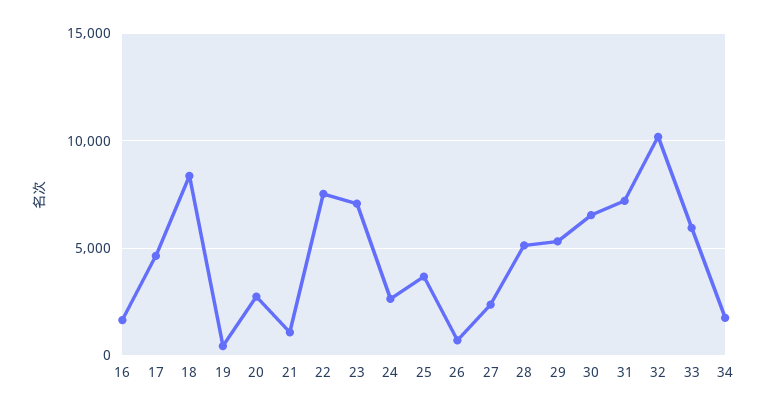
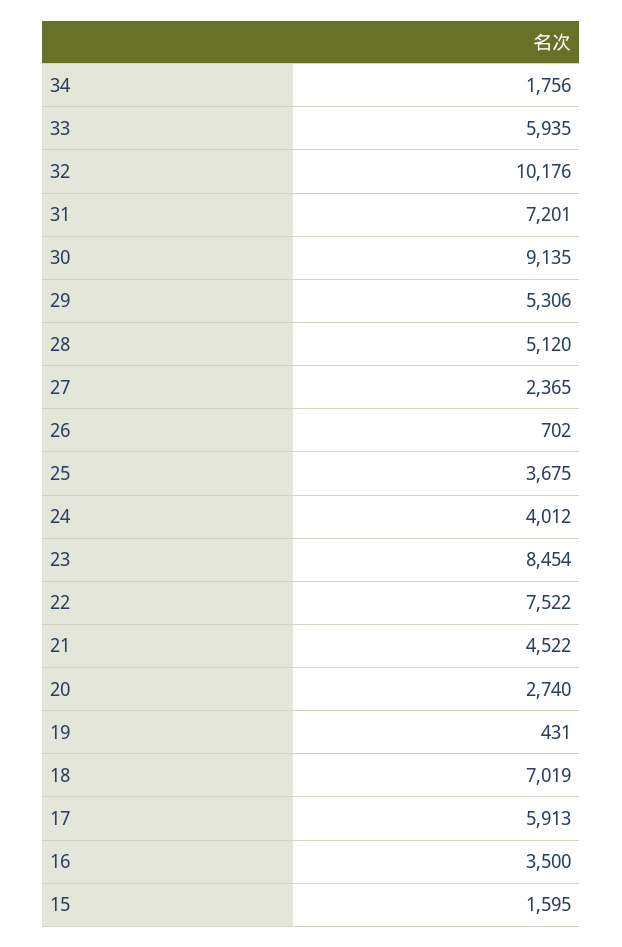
  {
-   "16": 1500,
+   "16": 3500,
-   "17": 4500,
+   "17": 5913,
-   "18": 8500,
+   "18": 7019,
    "19": 431,
    "20": 2740,
-   "21": 1000,
+   "21": 4522,
    "22": 7522,
-   "23": 7000,
+   "23": 8454,
-   "24": 2500,
+   "24": 4012,
    "25": 3675,
    "26": 702,
    "27": 2365,
    "28": 5120,
    "29": 5306,
-   "30": 6500,
+   "30": 9135,
    "31": 7201,
    "32": 10176,
    "33": 5935,
-   "34": 1756
+   "34": 1756,
+   "15": 1595
  }

